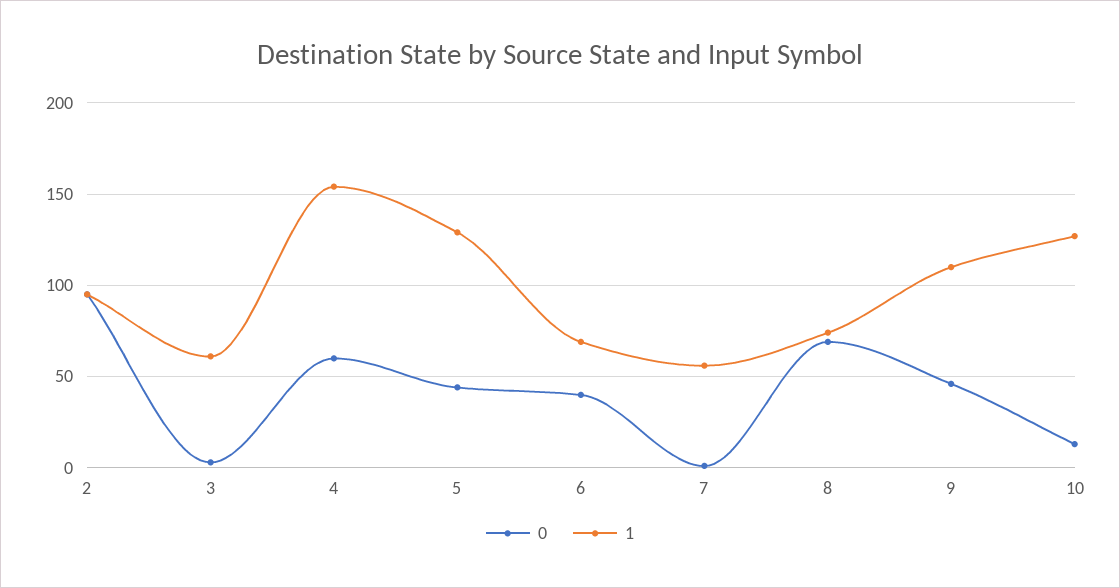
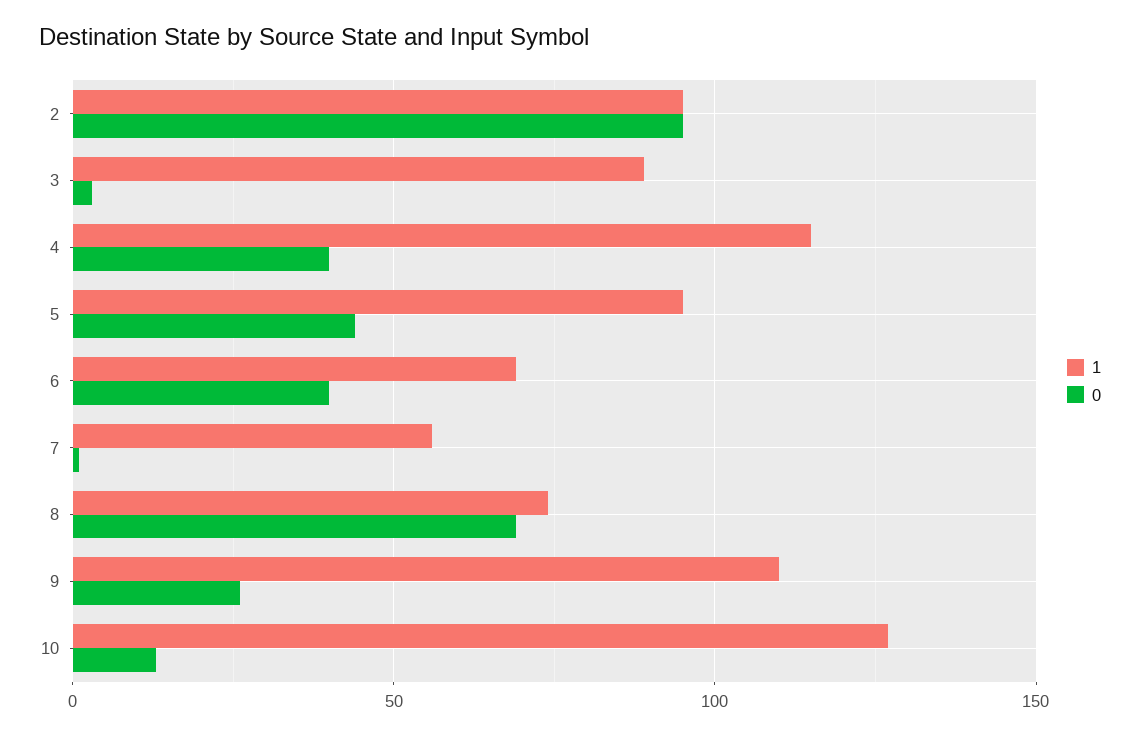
  {
    "0": {
      "2": 95,
      "3": 5,
-     "4": 60,
+     "4": 40,
      "5": 45,
      "6": 40,
      "7": 0,
      "8": 70,
-     "9": 45,
+     "9": 25,
      "10": 15
    },
    "1": {
      "2": 95,
-     "3": 60,
+     "3": 90,
-     "4": 155,
+     "4": 115,
-     "5": 130,
+     "5": 95,
      "6": 70,
      "7": 55,
      "8": 75,
      "9": 110,
      "10": 125
    }
  }

